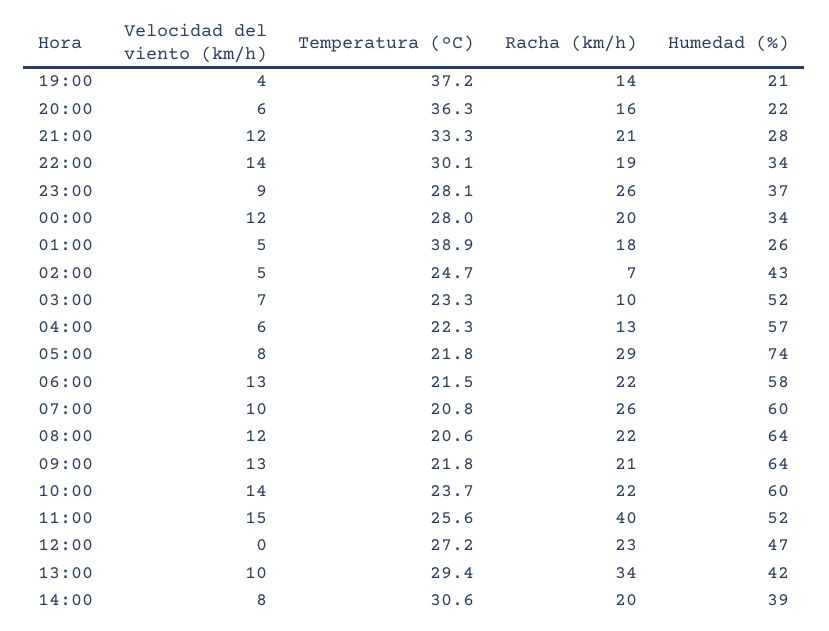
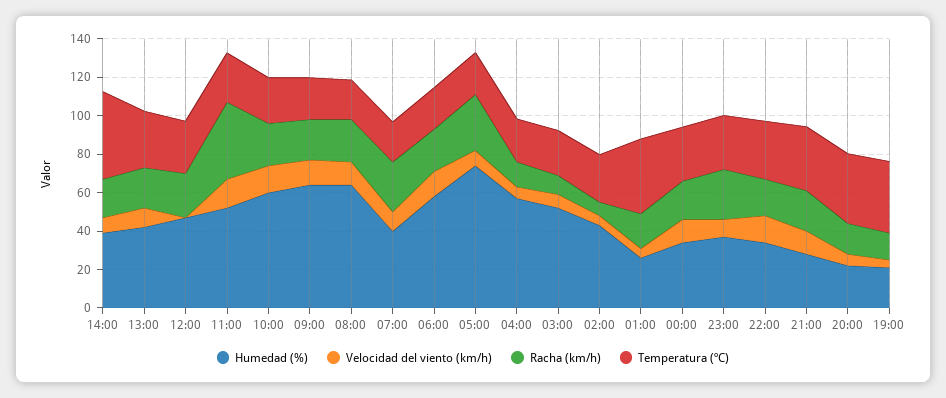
  {
    "Velocidad del viento (km/h)": {
      "19:00": 4,
      "20:00": 6,
      "21:00": 12,
      "22:00": 14,
      "23:00": 9,
      "00:00": 12,
      "01:00": 5,
      "02:00": 5,
      "03:00": 7,
      "04:00": 6,
      "05:00": 8,
      "06:00": 13,
      "07:00": 10,
      "08:00": 12,
      "09:00": 13,
      "10:00": 14,
      "11:00": 15,
      "12:00": 0,
      "13:00": 10,
      "14:00": 8
    },
    "Temperatura (ºC)": {
      "19:00": 37.2,
      "20:00": 36.3,
      "21:00": 33.3,
      "22:00": 30.1,
      "23:00": 28.1,
      "00:00": 28,
      "01:00": 38.9,
      "02:00": 24.7,
      "03:00": 23.3,
      "04:00": 22.3,
      "05:00": 21.8,
      "06:00": 21.5,
      "07:00": 20.8,
      "08:00": 20.6,
      "09:00": 21.8,
      "10:00": 23.7,
      "11:00": 25.6,
      "12:00": 27.2,
      "13:00": 29.4,
-     "14:00": 30.6
+     "14:00": 45
    },
    "Racha (km/h)": {
      "19:00": 14,
      "20:00": 16,
      "21:00": 21,
      "22:00": 19,
      "23:00": 26,
      "00:00": 20,
      "01:00": 18,
      "02:00": 7,
      "03:00": 10,
      "04:00": 13,
      "05:00": 29,
      "06:00": 22,
      "07:00": 26,
      "08:00": 22,
      "09:00": 21,
      "10:00": 22,
      "11:00": 40,
      "12:00": 23,
-     "13:00": 34,
+     "13:00": 20,
      "14:00": 20
    },
    "Humedad (%)": {
      "19:00": 21,
      "20:00": 22,
      "21:00": 28,
      "22:00": 34,
      "23:00": 37,
      "00:00": 34,
      "01:00": 26,
      "02:00": 43,
      "03:00": 52,
      "04:00": 57,
      "05:00": 74,
      "06:00": 58,
-     "07:00": 60,
+     "07:00": 40,
      "08:00": 64,
      "09:00": 64,
      "10:00": 60,
      "11:00": 52,
      "12:00": 47,
      "13:00": 42,
      "14:00": 39
    }
  }

